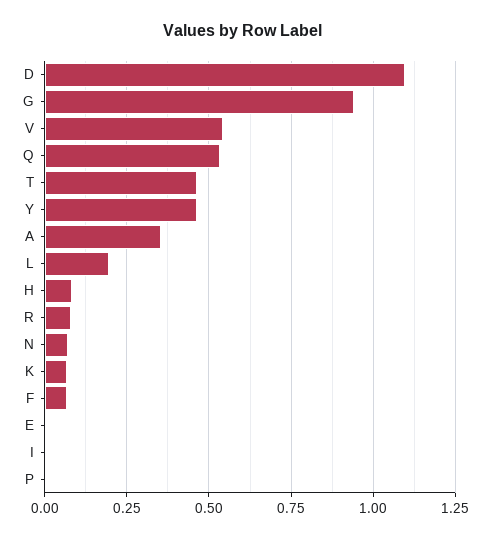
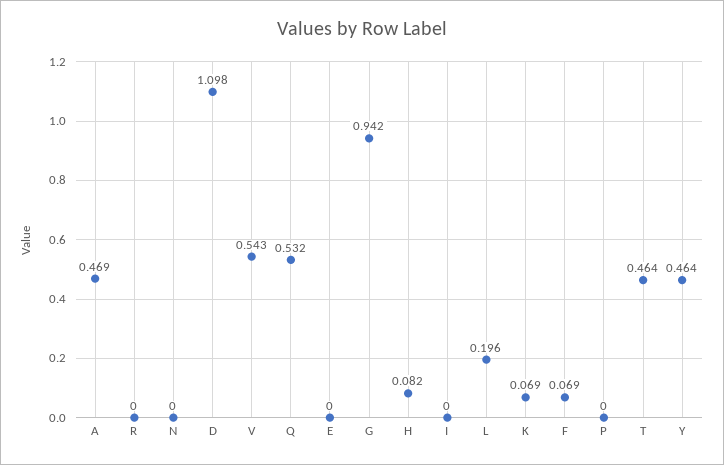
  {
    "D": 1.098,
    "G": 0.942,
    "V": 0.543,
    "Q": 0.532,
    "T": 0.464,
    "Y": 0.464,
-   "A": 0.35,
+   "A": 0.469,
    "L": 0.196,
    "H": 0.082,
-   "R": 0.075,
+   "R": 0,
-   "N": 0.075,
+   "N": 0,
    "K": 0.069,
    "F": 0.069,
    "E": 0,
    "I": 0,
    "P": 0
  }

